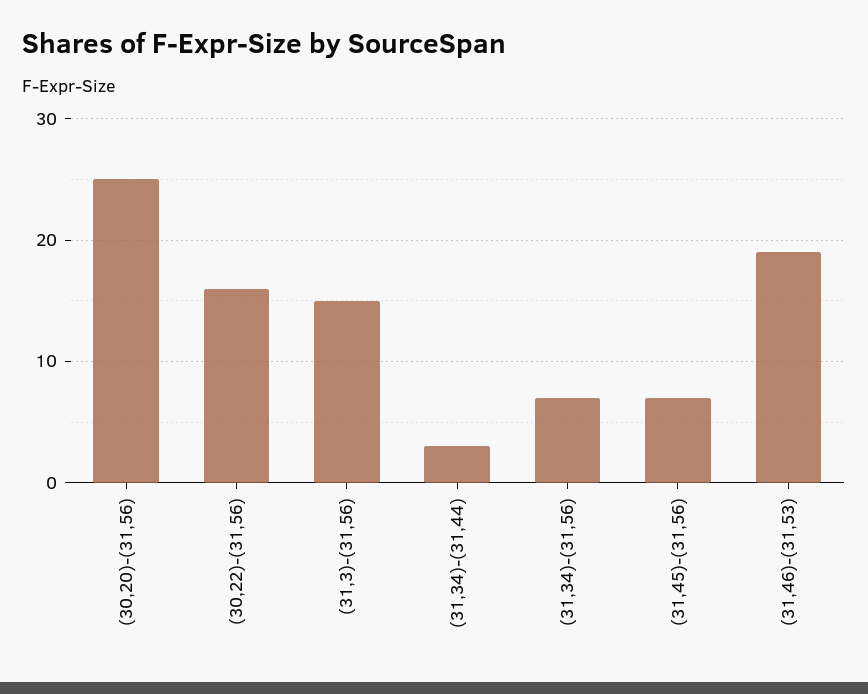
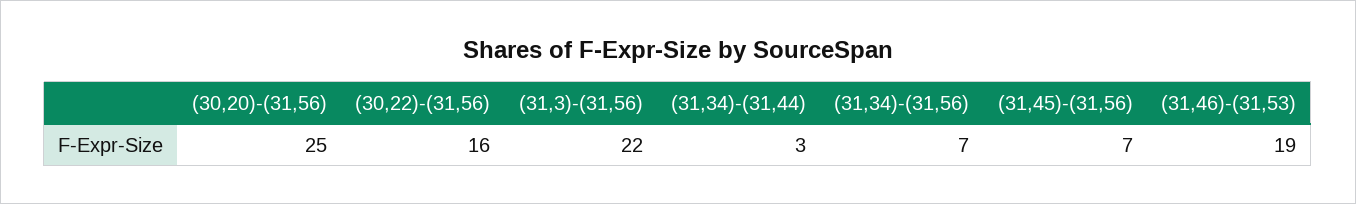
  {
    "(30,20)-(31,56)": 25,
    "(30,22)-(31,56)": 16,
-   "(31,3)-(31,56)": 15,
+   "(31,3)-(31,56)": 22,
    "(31,34)-(31,44)": 3,
    "(31,34)-(31,56)": 7,
    "(31,45)-(31,56)": 7,
    "(31,46)-(31,53)": 19
  }

